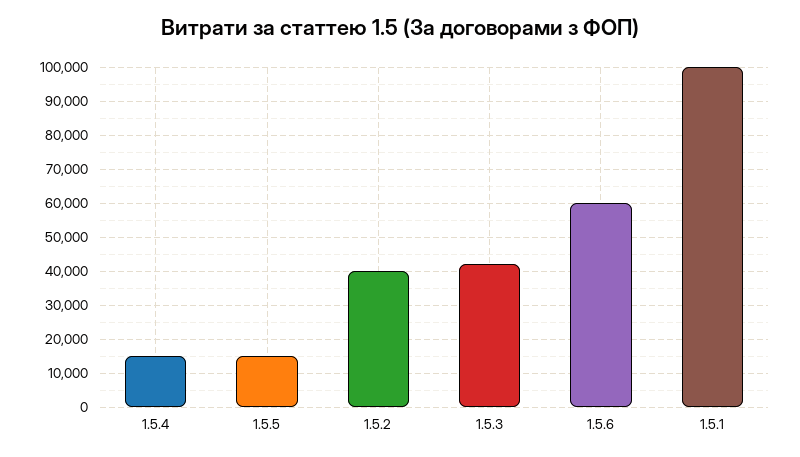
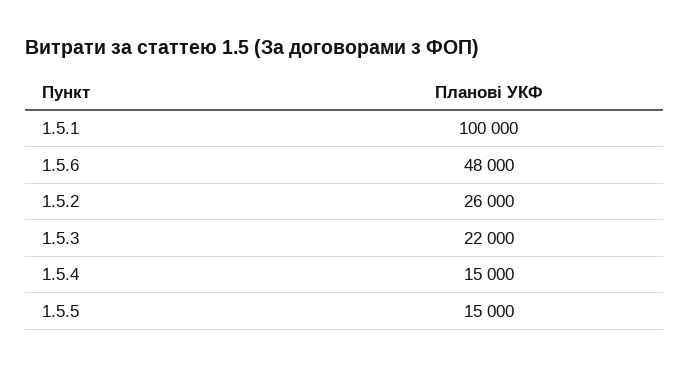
  {
    "1.5.4": 15000,
    "1.5.5": 15000,
-   "1.5.2": 40000,
+   "1.5.2": 26000,
-   "1.5.3": 42000,
+   "1.5.3": 22000,
-   "1.5.6": 60000,
+   "1.5.6": 48000,
    "1.5.1": 100000
  }

